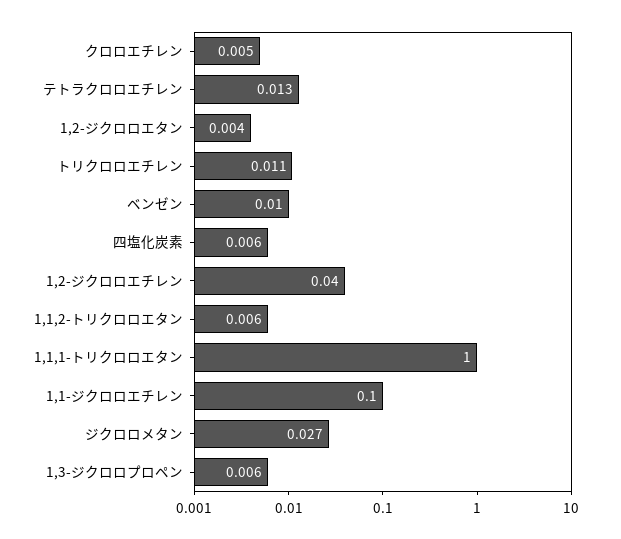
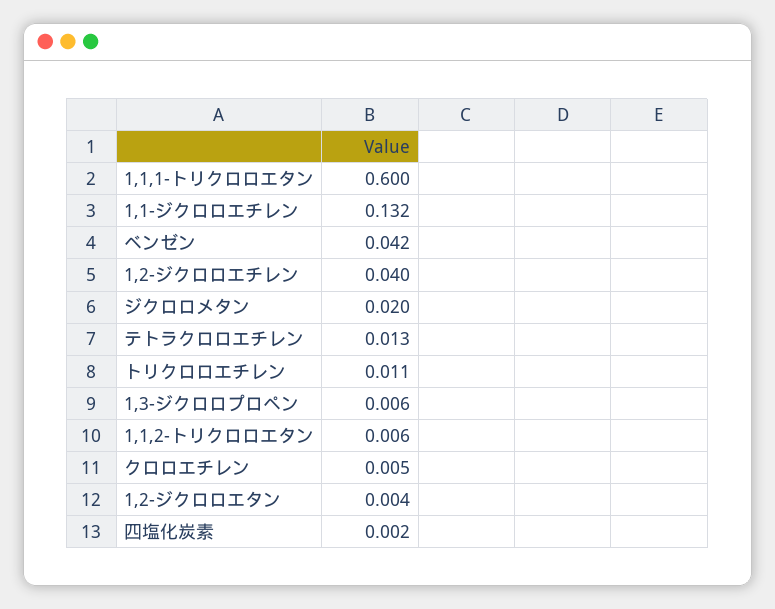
  {
    "クロロエチレン": 0.005,
    "テトラクロロエチレン": 0.013,
    "1,2-ジクロロエタン": 0.004,
    "トリクロロエチレン": 0.011,
-   "ベンゼン": 0.01,
+   "ベンゼン": 0.042,
-   "四塩化炭素": 0.006,
+   "四塩化炭素": 0.002,
    "1,2-ジクロロエチレン": 0.04,
    "1,1,2-トリクロロエタン": 0.006,
-   "1,1,1-トリクロロエタン": 1,
+   "1,1,1-トリクロロエタン": 0.6,
-   "1,1-ジクロロエチレン": 0.1,
+   "1,1-ジクロロエチレン": 0.132,
-   "ジクロロメタン": 0.027,
+   "ジクロロメタン": 0.02,
    "1,3-ジクロロプロペン": 0.006
  }

